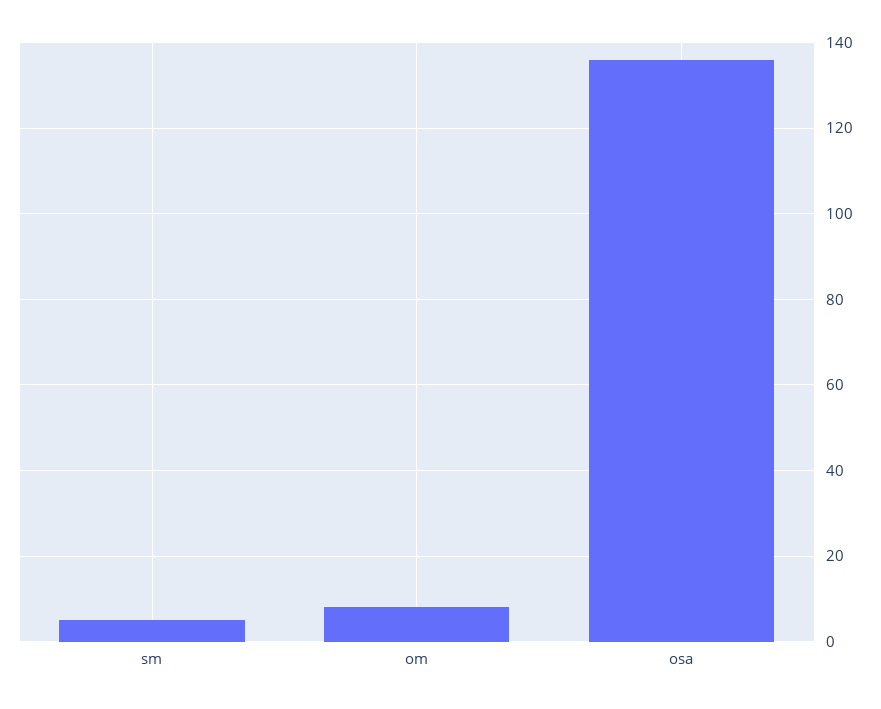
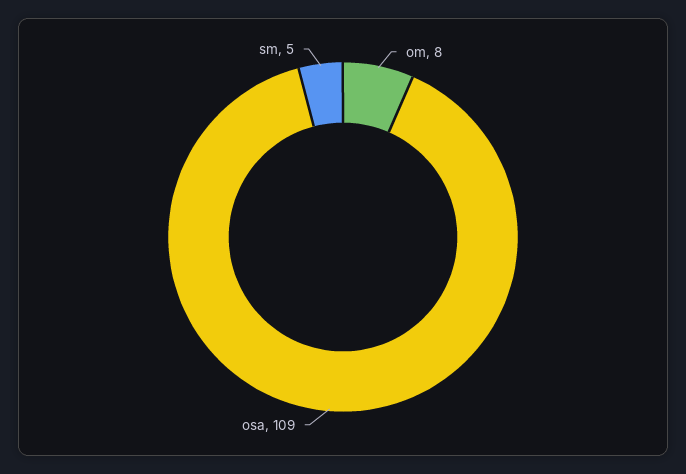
  {
    "sm": 5,
    "om": 8,
-   "osa": 135
+   "osa": 109
  }

